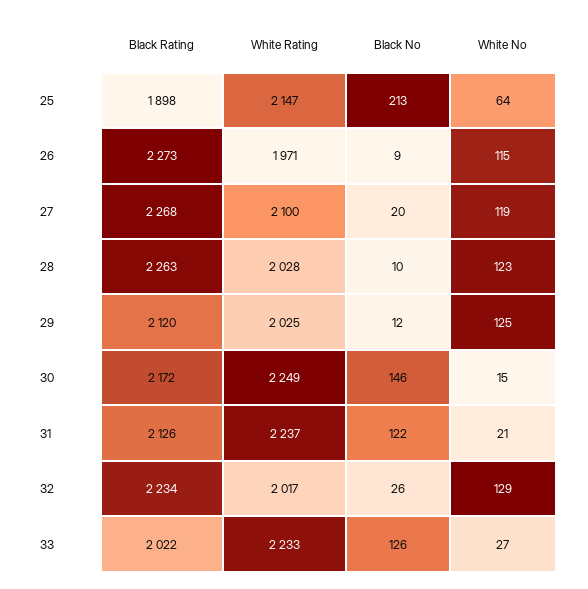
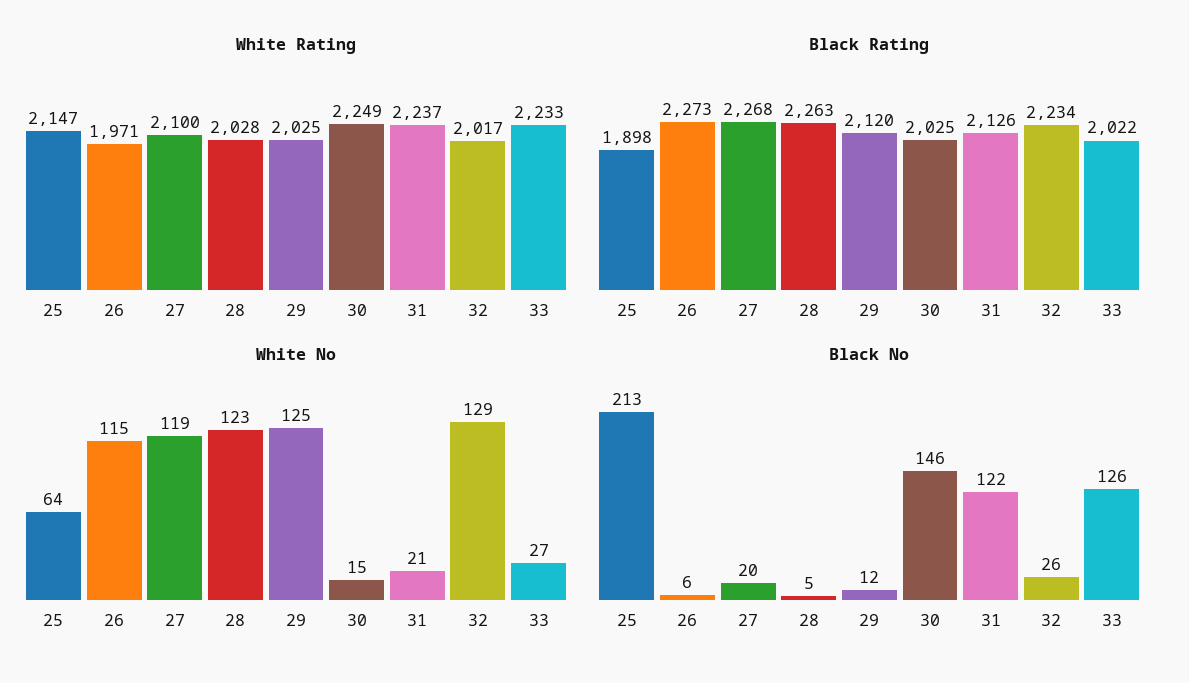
  {
    "Black Rating": {
      "25": 1898,
      "26": 2273,
      "27": 2268,
      "28": 2263,
      "29": 2120,
-     "30": 2172,
+     "30": 2025,
      "31": 2126,
      "32": 2234,
      "33": 2022
    },
    "White Rating": {
      "25": 2147,
      "26": 1971,
      "27": 2100,
      "28": 2028,
      "29": 2025,
      "30": 2249,
      "31": 2237,
      "32": 2017,
      "33": 2233
    },
    "Black No": {
      "25": 213,
-     "26": 9,
+     "26": 6,
      "27": 20,
-     "28": 10,
+     "28": 5,
      "29": 12,
      "30": 146,
      "31": 122,
      "32": 26,
      "33": 126
    },
    "White No": {
      "25": 64,
      "26": 115,
      "27": 119,
      "28": 123,
      "29": 125,
      "30": 15,
      "31": 21,
      "32": 129,
      "33": 27
    }
  }

